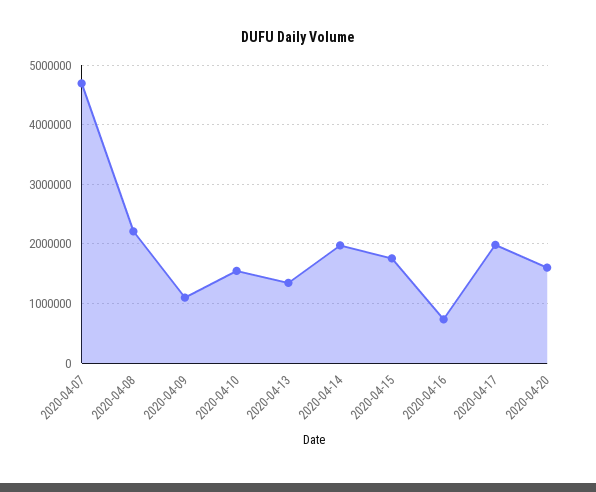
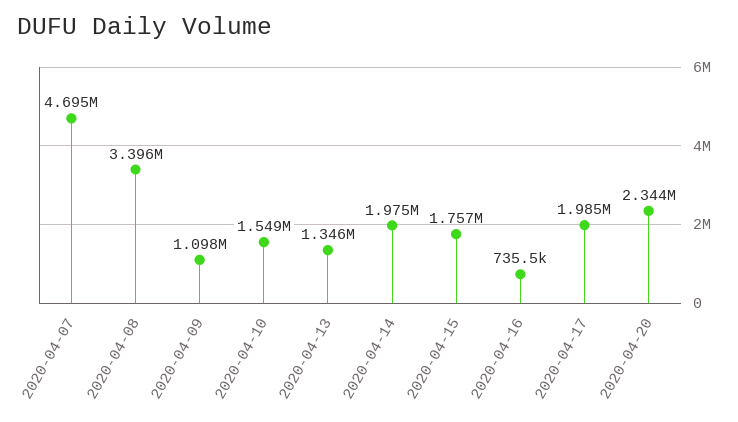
  {
    "2020-04-07": 4695000,
-   "2020-04-08": 2200000,
+   "2020-04-08": 3396000,
    "2020-04-09": 1098000,
    "2020-04-10": 1549000,
    "2020-04-13": 1346000,
    "2020-04-14": 1975000,
    "2020-04-15": 1757000,
    "2020-04-16": 735500,
    "2020-04-17": 1985000,
-   "2020-04-20": 1600000
+   "2020-04-20": 2344000
  }

